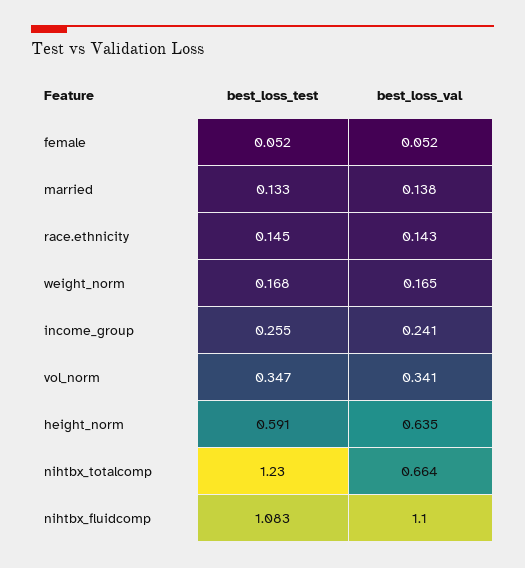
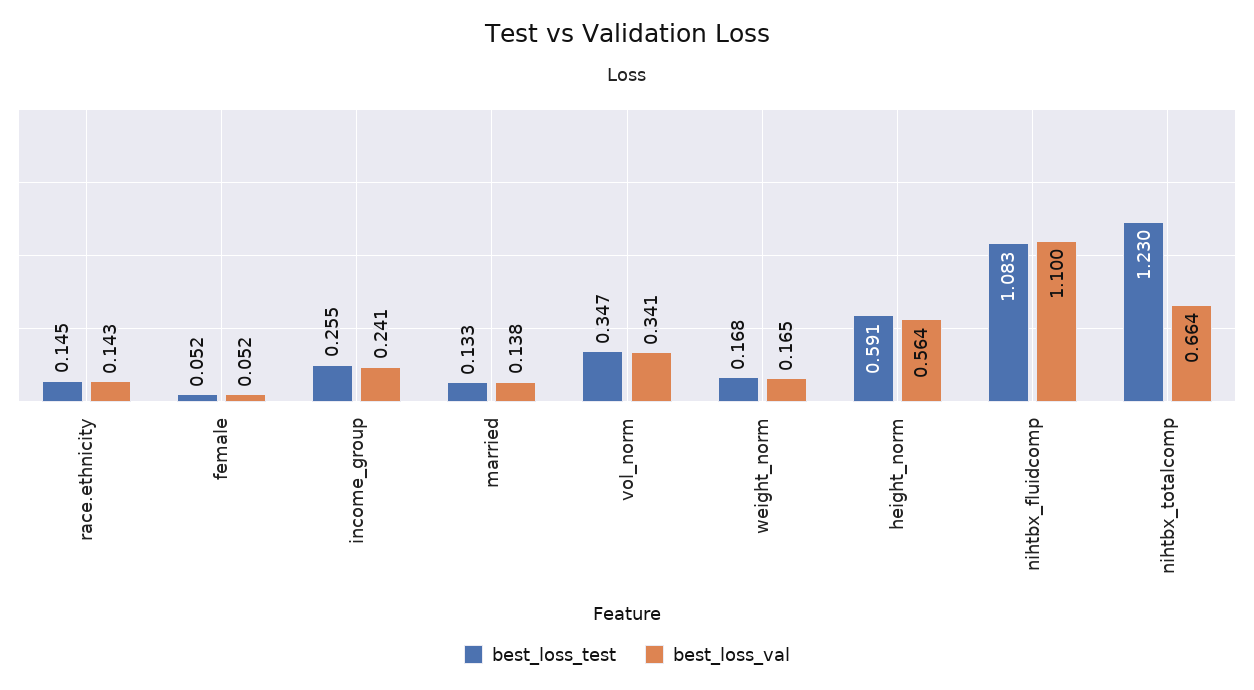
  {
    "best_loss_test": {
      "female": 0.052,
      "married": 0.133,
      "race.ethnicity": 0.145,
      "weight_norm": 0.168,
      "income_group": 0.255,
      "vol_norm": 0.347,
      "height_norm": 0.591,
      "nihtbx_totalcomp": 1.23,
      "nihtbx_fluidcomp": 1.083
    },
    "best_loss_val": {
      "female": 0.052,
      "married": 0.138,
      "race.ethnicity": 0.143,
      "weight_norm": 0.165,
      "income_group": 0.241,
      "vol_norm": 0.341,
-     "height_norm": 0.635,
+     "height_norm": 0.564,
      "nihtbx_totalcomp": 0.664,
      "nihtbx_fluidcomp": 1.1
    }
  }

